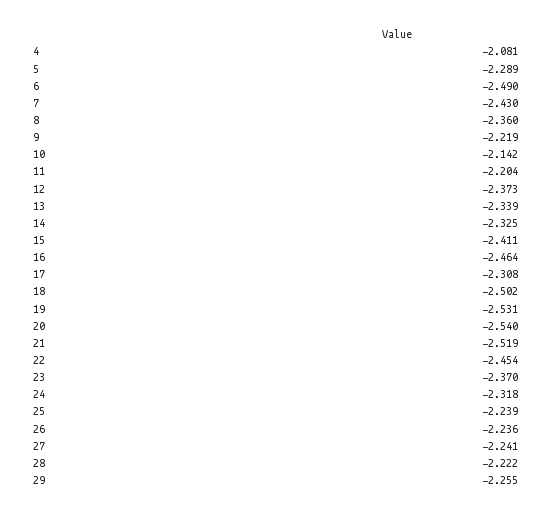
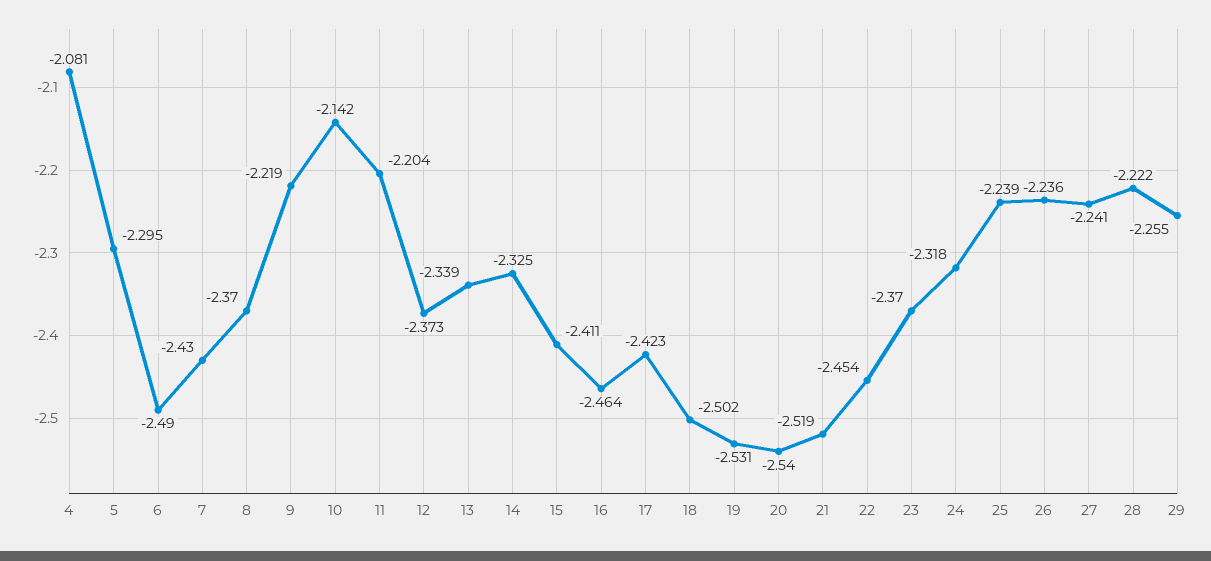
  {
    "4": -2.081,
-   "5": -2.289,
+   "5": -2.295,
    "6": -2.49,
    "7": -2.43,
-   "8": -2.36,
+   "8": -2.37,
    "9": -2.219,
    "10": -2.142,
    "11": -2.204,
    "12": -2.373,
    "13": -2.339,
    "14": -2.325,
    "15": -2.411,
    "16": -2.464,
-   "17": -2.308,
+   "17": -2.423,
    "18": -2.502,
    "19": -2.531,
    "20": -2.54,
    "21": -2.519,
    "22": -2.454,
    "23": -2.37,
    "24": -2.318,
    "25": -2.239,
    "26": -2.236,
    "27": -2.241,
    "28": -2.222,
    "29": -2.255
  }

